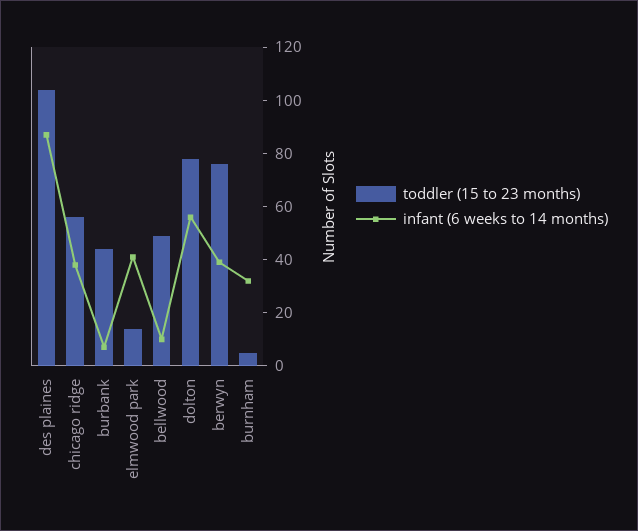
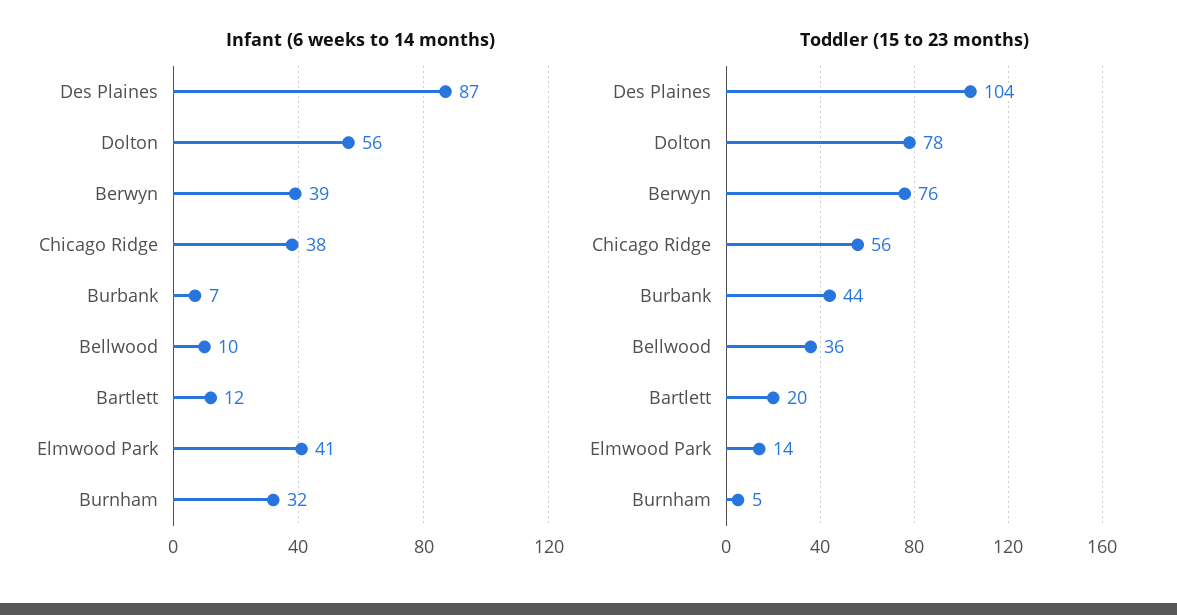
  {
    "toddler (15 to 23 months)": {
      "des plaines": 104,
      "chicago ridge": 56,
      "burbank": 44,
      "elmwood park": 14,
-     "bellwood": 50,
+     "bellwood": 36,
      "dolton": 78,
      "berwyn": 76,
-     "burnham": 5
+     "burnham": 5,
+     "Bartlett": 20
    },
    "infant (6 weeks to 14 months)": {
      "des plaines": 87,
      "chicago ridge": 38,
      "burbank": 7,
      "elmwood park": 41,
      "bellwood": 10,
      "dolton": 56,
      "berwyn": 39,
-     "burnham": 32
+     "burnham": 32,
+     "Bartlett": 12
    }
  }

